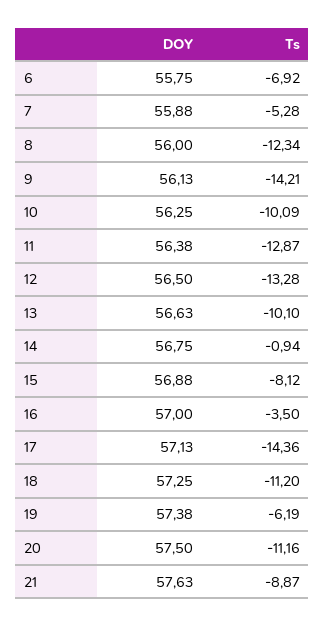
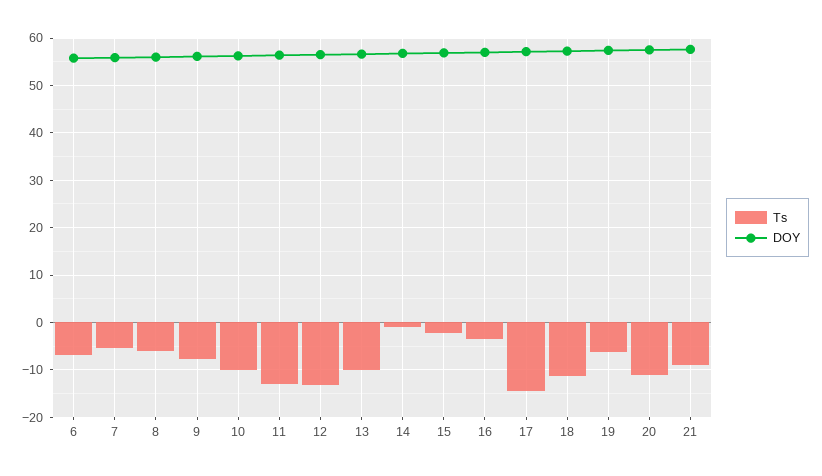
  {
    "DOY": {
      "6": 55.75,
      "7": 55.88,
      "8": 56,
      "9": 56.13,
      "10": 56.25,
      "11": 56.38,
      "12": 56.5,
      "13": 56.63,
      "14": 56.75,
      "15": 56.88,
      "16": 57,
      "17": 57.13,
      "18": 57.25,
      "19": 57.38,
      "20": 57.5,
      "21": 57.63
    },
    "Ts": {
      "6": -6.92,
      "7": -5.28,
-     "8": -12.34,
+     "8": -6,
-     "9": -14.21,
+     "9": -8,
      "10": -10.09,
      "11": -12.87,
      "12": -13.28,
      "13": -10.1,
      "14": -0.94,
-     "15": -8.12,
+     "15": -2,
      "16": -3.5,
      "17": -14.36,
      "18": -11.2,
      "19": -6.19,
      "20": -11.16,
      "21": -8.87
    }
  }

